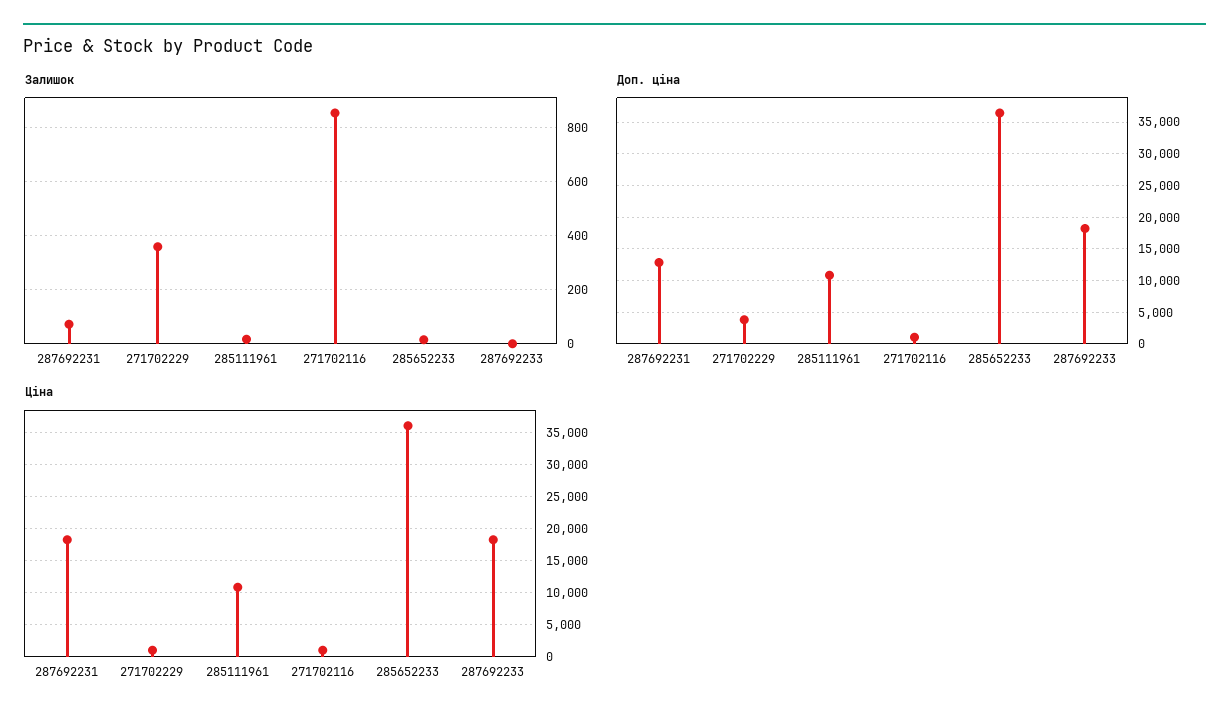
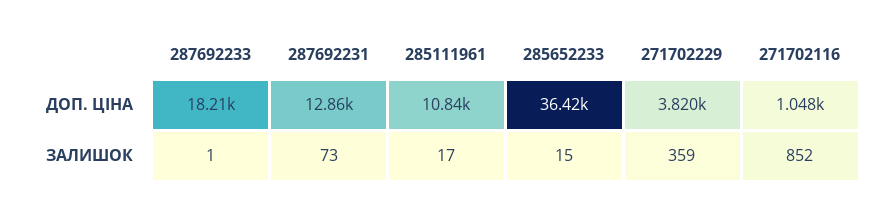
  {
    "Залишок": {
      "287692231": 73,
      "271702229": 359,
      "285111961": 17,
      "271702116": 852,
      "285652233": 15,
      "287692233": 1
    },
    "Доп. ціна": {
      "287692231": 12860,
      "271702229": 3820,
      "285111961": 10840,
      "271702116": 1048,
      "285652233": 36420,
      "287692233": 18210
-   },
+   }
-   "Ціна": {
-     "287692231": 18000,
-     "271702229": 1000,
-     "285111961": 11000,
-     "271702116": 1000,
-     "285652233": 36000,
-     "287692233": 18000
-   }
  }

